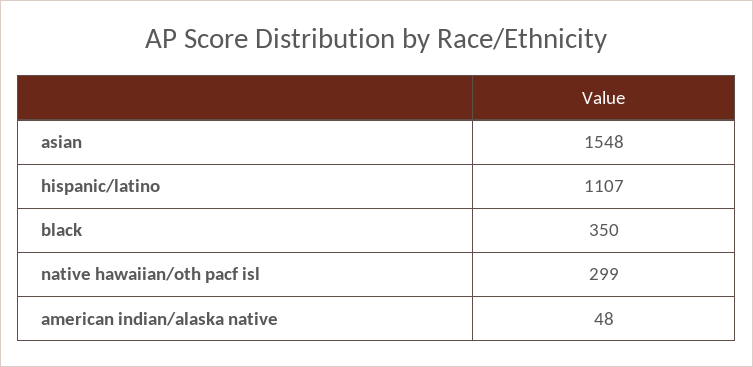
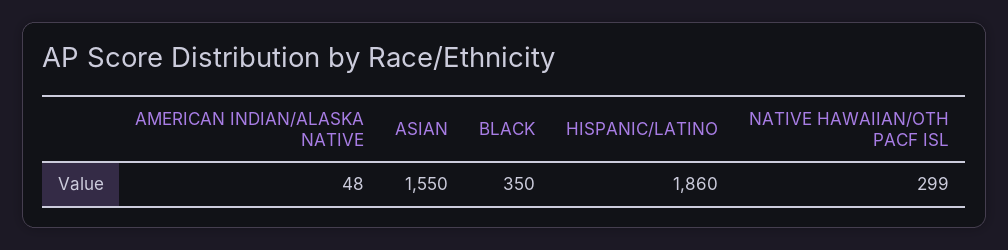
  {
-   "asian": 1548,
+   "asian": 1550,
-   "hispanic/latino": 1107,
+   "hispanic/latino": 1860,
    "black": 350,
    "native hawaiian/oth pacf isl": 299,
    "american indian/alaska native": 48
  }

